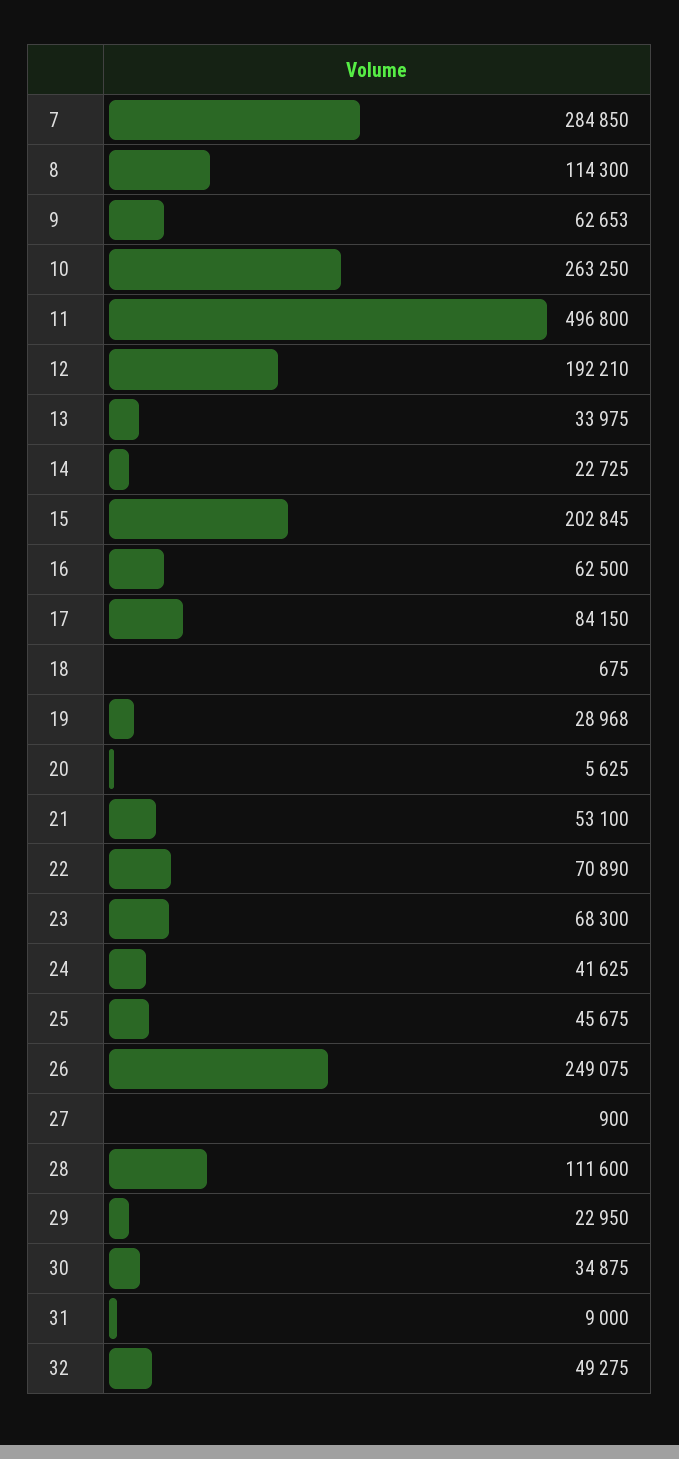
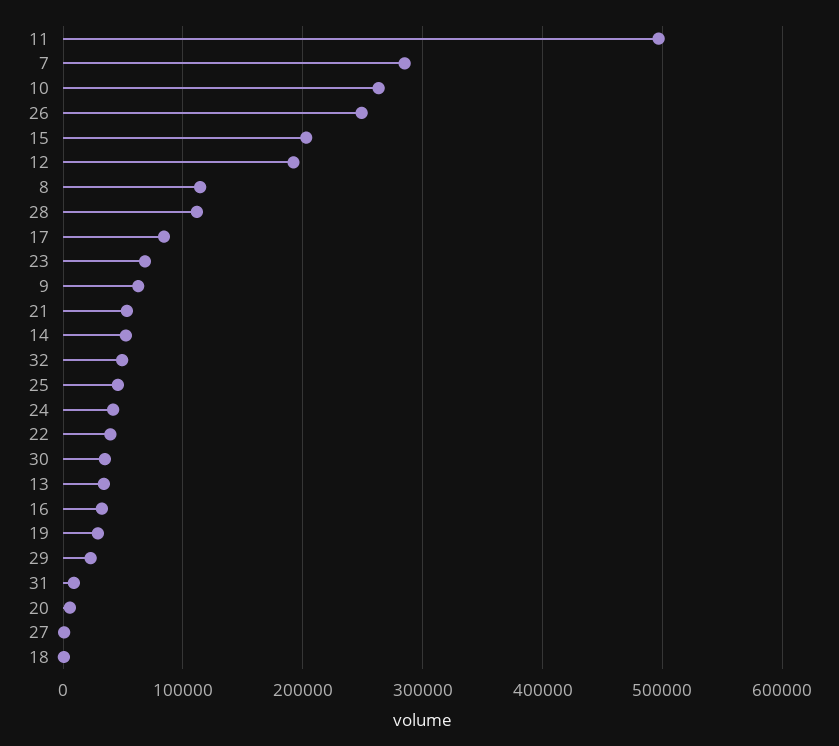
  {
    "7": 284850,
    "8": 114300,
    "9": 62653,
    "10": 263250,
    "11": 496800,
    "12": 192210,
    "13": 33975,
-   "14": 22725,
+   "14": 50000,
    "15": 202845,
-   "16": 62500,
+   "16": 30000,
    "17": 84150,
    "18": 675,
    "19": 28968,
    "20": 5625,
    "21": 53100,
-   "22": 70890,
+   "22": 40000,
    "23": 68300,
    "24": 41625,
    "25": 45675,
    "26": 249075,
    "27": 900,
    "28": 111600,
    "29": 22950,
    "30": 34875,
    "31": 9000,
    "32": 49275
  }

